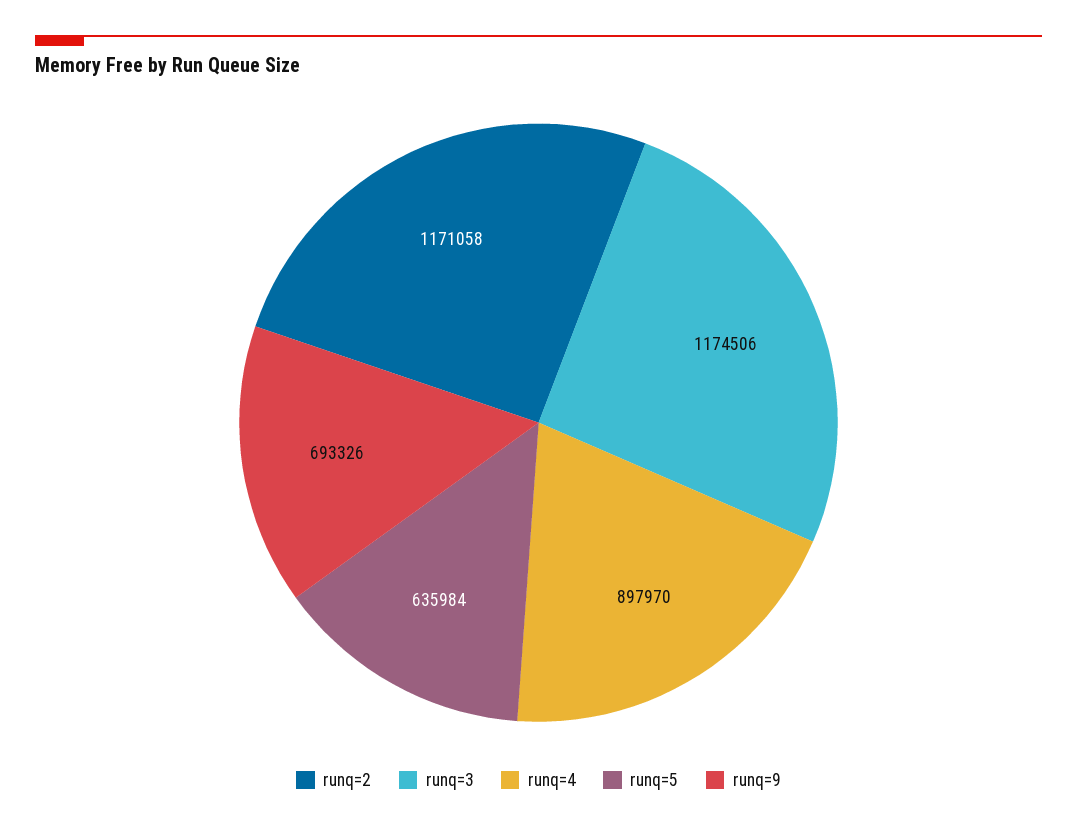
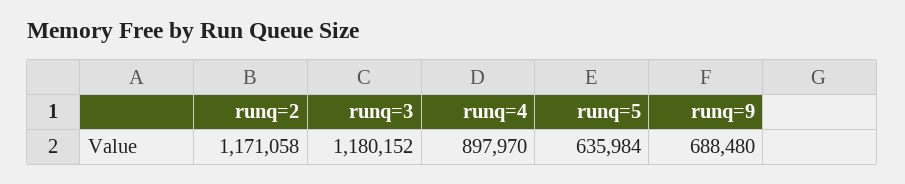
  {
    "runq=2": 1171058,
-   "runq=3": 1174506,
+   "runq=3": 1180152,
    "runq=4": 897970,
    "runq=5": 635984,
-   "runq=9": 693326
+   "runq=9": 688480
  }

